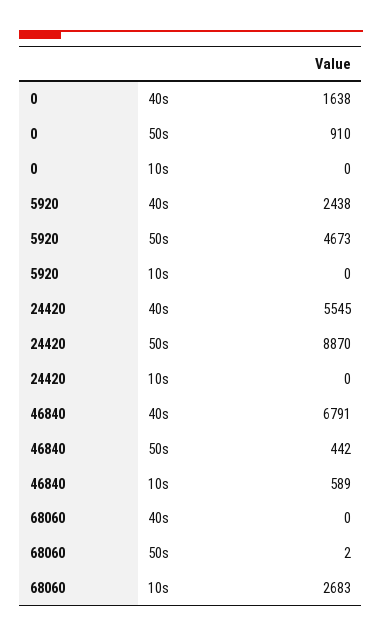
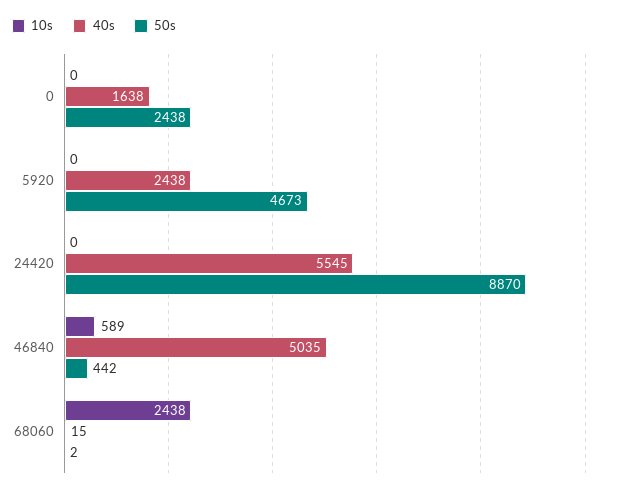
  {
    "40s": {
      "0": 1638,
      "5920": 2438,
      "24420": 5545,
-     "46840": 6791,
+     "46840": 5035,
-     "68060": 0
+     "68060": 15
    },
    "50s": {
-     "0": 910,
+     "0": 2438,
      "5920": 4673,
      "24420": 8870,
      "46840": 442,
      "68060": 2
    },
    "10s": {
      "0": 0,
      "5920": 0,
      "24420": 0,
      "46840": 589,
-     "68060": 2683
+     "68060": 2438
    }
  }

